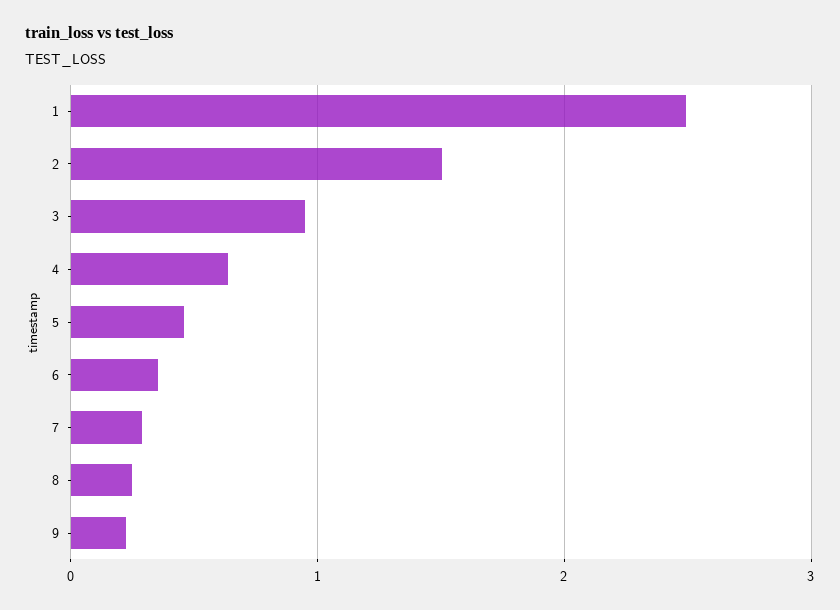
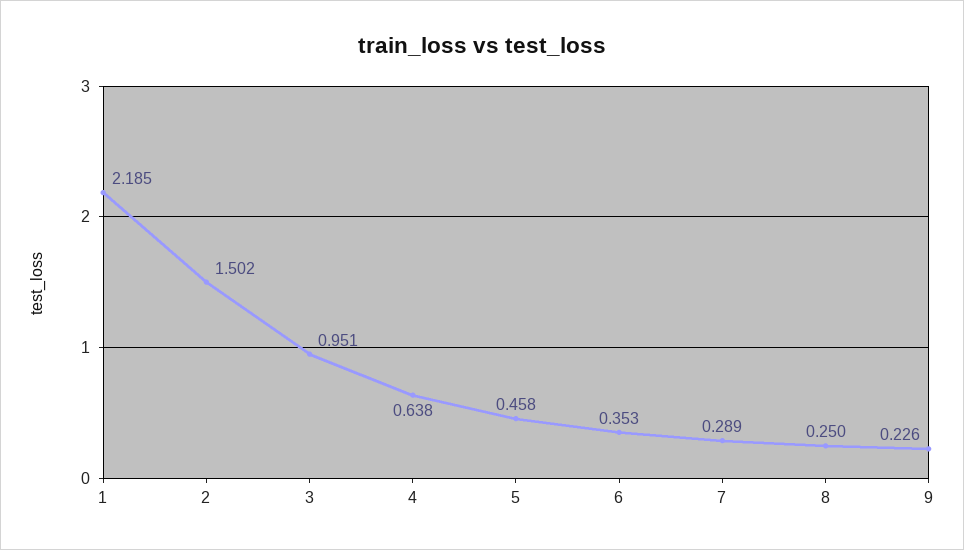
  {
-   "1": 2.5,
+   "1": 2.185,
    "2": 1.502,
    "3": 0.951,
    "4": 0.638,
    "5": 0.458,
    "6": 0.353,
    "7": 0.289,
    "8": 0.25,
    "9": 0.226
  }

